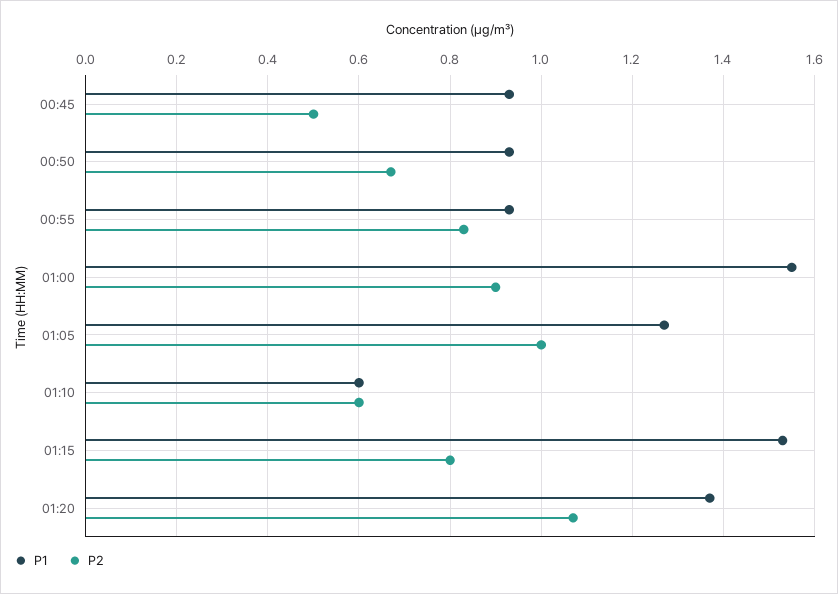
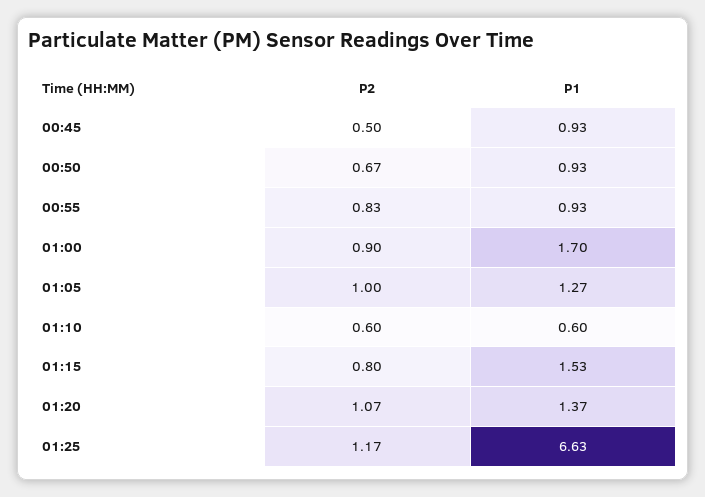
  {
    "P1": {
      "00:45": 0.93,
      "00:50": 0.93,
      "00:55": 0.93,
-     "01:00": 1.55,
+     "01:00": 1.7,
      "01:05": 1.27,
      "01:10": 0.6,
      "01:15": 1.53,
-     "01:20": 1.37
+     "01:20": 1.37,
+     "01:25": 6.63
    },
    "P2": {
      "00:45": 0.5,
      "00:50": 0.67,
      "00:55": 0.83,
      "01:00": 0.9,
      "01:05": 1,
      "01:10": 0.6,
      "01:15": 0.8,
-     "01:20": 1.07
+     "01:20": 1.07,
+     "01:25": 1.17
    }
  }

